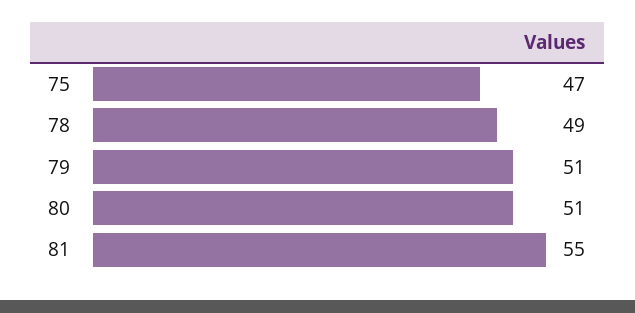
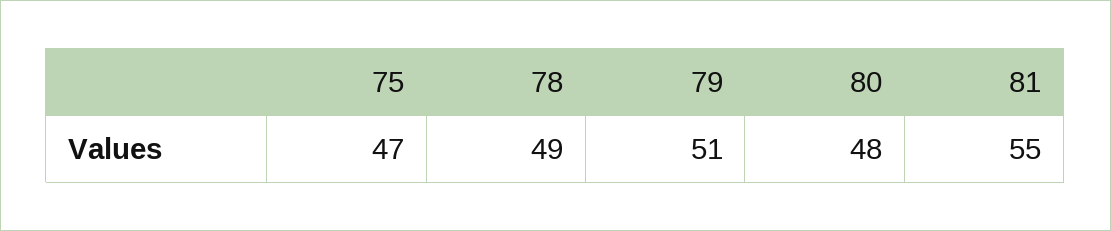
  {
    "75": 47,
    "78": 49,
    "79": 51,
-   "80": 51,
+   "80": 48,
    "81": 55
  }

